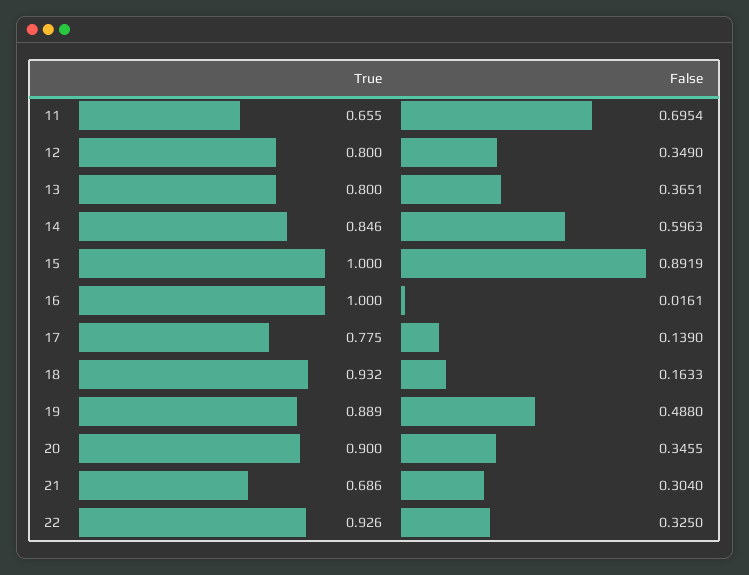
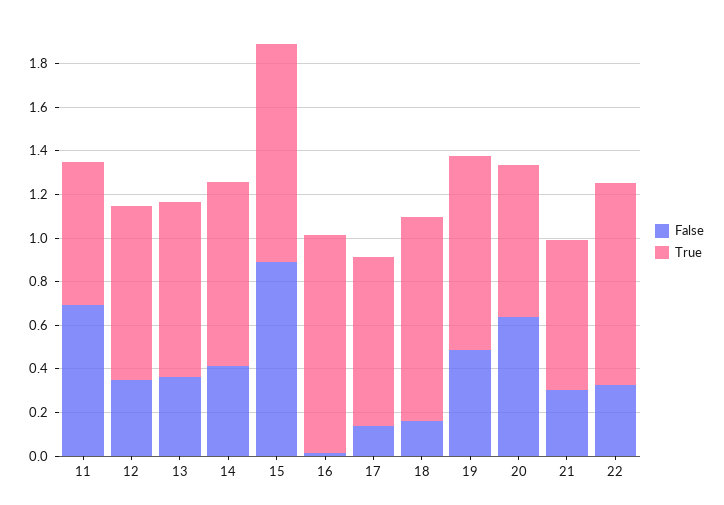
  {
    "True": {
      "11": 0.655,
      "12": 0.8,
      "13": 0.8,
      "14": 0.846,
      "15": 1,
      "16": 1,
      "17": 0.775,
      "18": 0.932,
      "19": 0.889,
-     "20": 0.9,
+     "20": 0.7,
      "21": 0.686,
      "22": 0.926
    },
    "False": {
      "11": 0.6954,
      "12": 0.349,
      "13": 0.3651,
-     "14": 0.5963,
+     "14": 0.4,
      "15": 0.8919,
      "16": 0.0161,
      "17": 0.139,
      "18": 0.1633,
      "19": 0.488,
-     "20": 0.3455,
+     "20": 0.65,
      "21": 0.304,
      "22": 0.325
    }
  }

